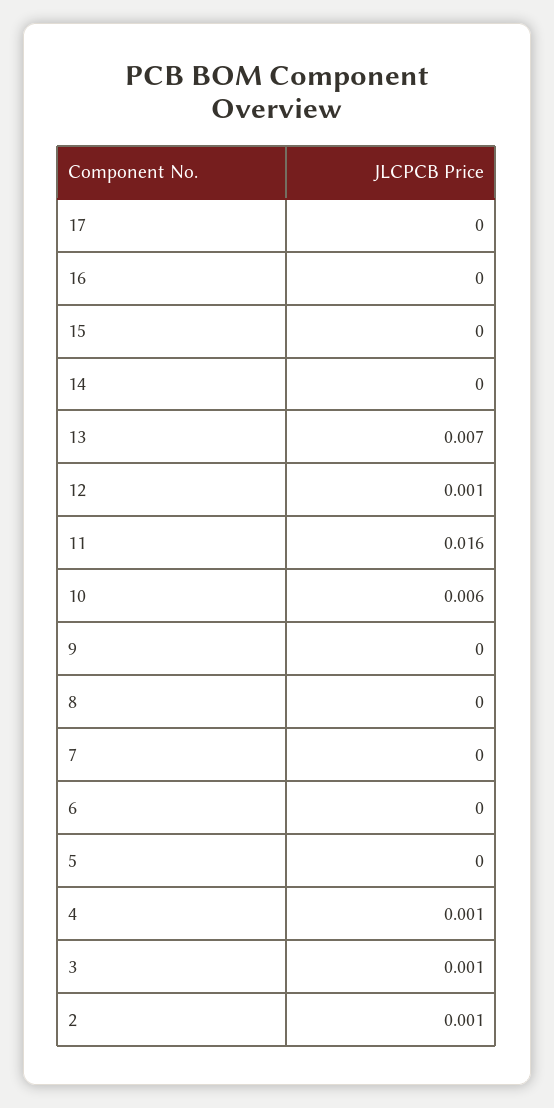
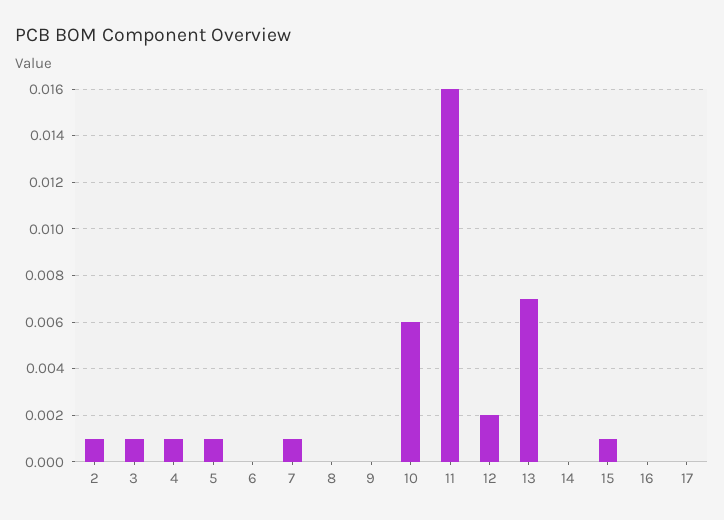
  {
    "17": 0,
    "16": 0,
-   "15": 0,
+   "15": 0.001,
    "14": 0,
    "13": 0.007,
-   "12": 0.001,
+   "12": 0.002,
    "11": 0.016,
    "10": 0.006,
    "9": 0,
    "8": 0,
-   "7": 0,
+   "7": 0.001,
    "6": 0,
-   "5": 0,
+   "5": 0.001,
    "4": 0.001,
    "3": 0.001,
    "2": 0.001
  }

